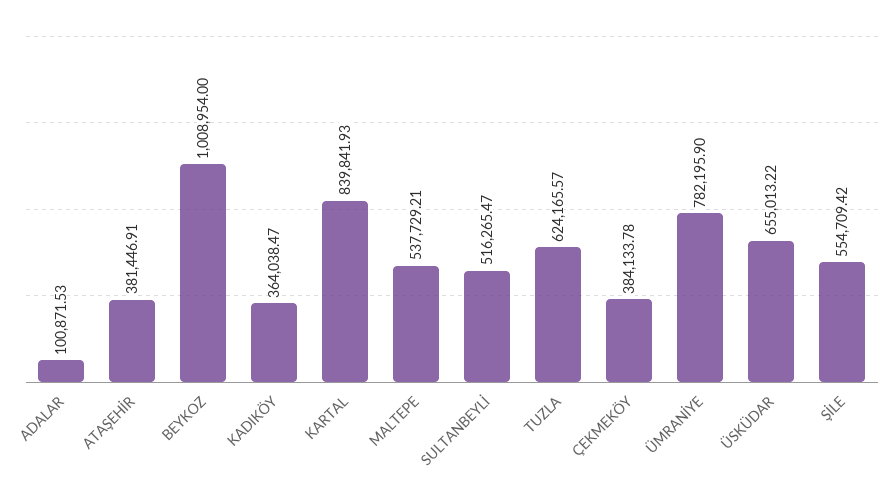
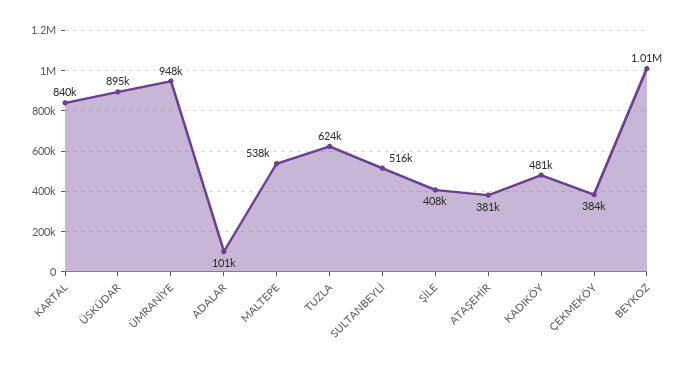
  {
    "ADALAR": 100871.53,
    "ATAŞEHİR": 381446.91,
    "BEYKOZ": 1008954,
-   "KADIKÖY": 364038.47,
+   "KADIKÖY": 481000,
    "KARTAL": 839841.93,
    "MALTEPE": 537729.21,
    "SULTANBEYLİ": 516265.47,
    "TUZLA": 624165.57,
    "ÇEKMEKÖY": 384133.78,
-   "ÜMRANİYE": 782195.9,
+   "ÜMRANİYE": 948000,
-   "ÜSKÜDAR": 655013.22,
+   "ÜSKÜDAR": 895000,
-   "ŞİLE": 554709.42
+   "ŞİLE": 408000
  }

